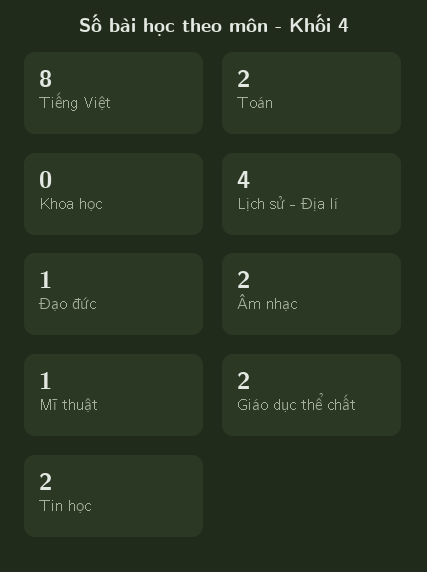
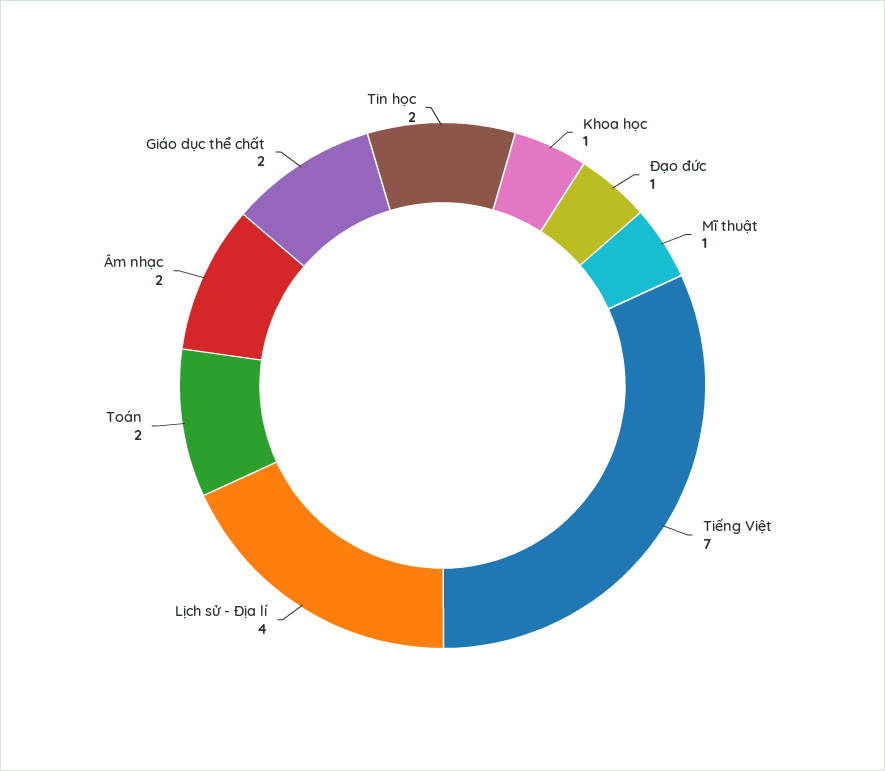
  {
-   "Tiếng Việt": 8,
+   "Tiếng Việt": 7,
    "Toán": 2,
-   "Khoa học": 0,
+   "Khoa học": 1,
    "Lịch sử - Địa lí": 4,
    "Đạo đức": 1,
    "Âm nhạc": 2,
    "Mĩ thuật": 1,
    "Giáo dục thể chất": 2,
    "Tin học": 2
  }

